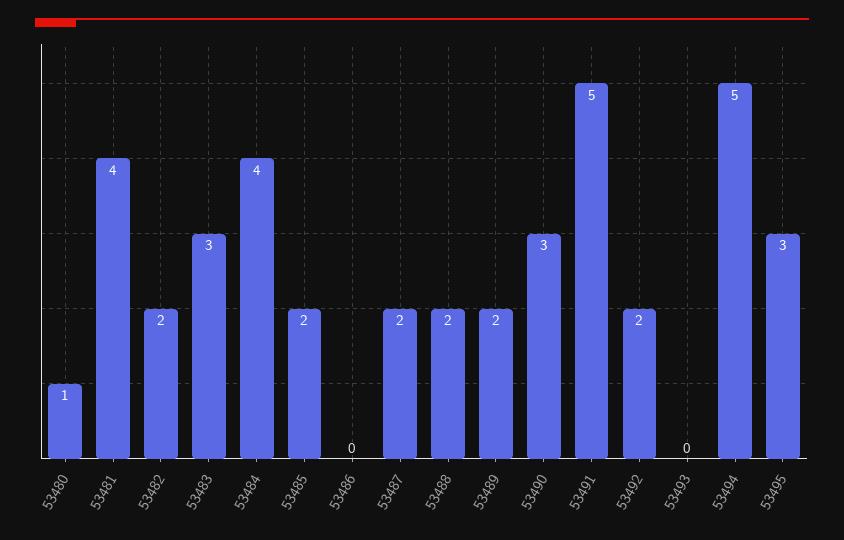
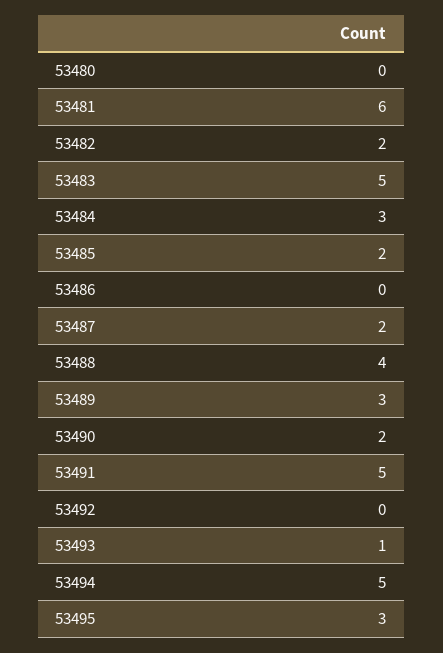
  {
-   "53480": 1,
+   "53480": 0,
-   "53481": 4,
+   "53481": 6,
    "53482": 2,
-   "53483": 3,
+   "53483": 5,
-   "53484": 4,
+   "53484": 3,
    "53485": 2,
    "53486": 0,
    "53487": 2,
-   "53488": 2,
+   "53488": 4,
-   "53489": 2,
+   "53489": 3,
-   "53490": 3,
+   "53490": 2,
    "53491": 5,
-   "53492": 2,
+   "53492": 0,
-   "53493": 0,
+   "53493": 1,
    "53494": 5,
    "53495": 3
  }

